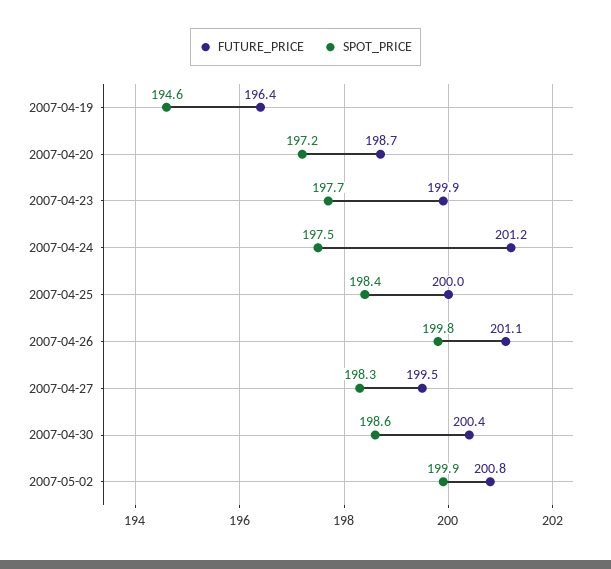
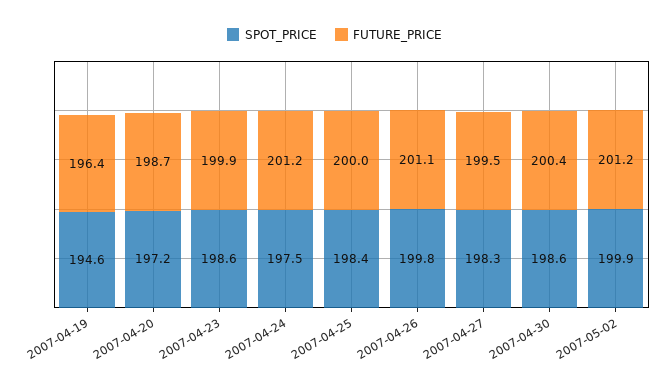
  {
    "FUTURE_PRICE": {
      "2007-04-19": 196.4,
      "2007-04-20": 198.7,
      "2007-04-23": 199.9,
      "2007-04-24": 201.2,
      "2007-04-25": 200,
      "2007-04-26": 201.1,
      "2007-04-27": 199.5,
      "2007-04-30": 200.4,
-     "2007-05-02": 200.8
+     "2007-05-02": 201.2
    },
    "SPOT_PRICE": {
      "2007-04-19": 194.6,
      "2007-04-20": 197.2,
-     "2007-04-23": 197.7,
+     "2007-04-23": 198.6,
      "2007-04-24": 197.5,
      "2007-04-25": 198.4,
      "2007-04-26": 199.8,
      "2007-04-27": 198.3,
      "2007-04-30": 198.6,
      "2007-05-02": 199.9
    }
  }

